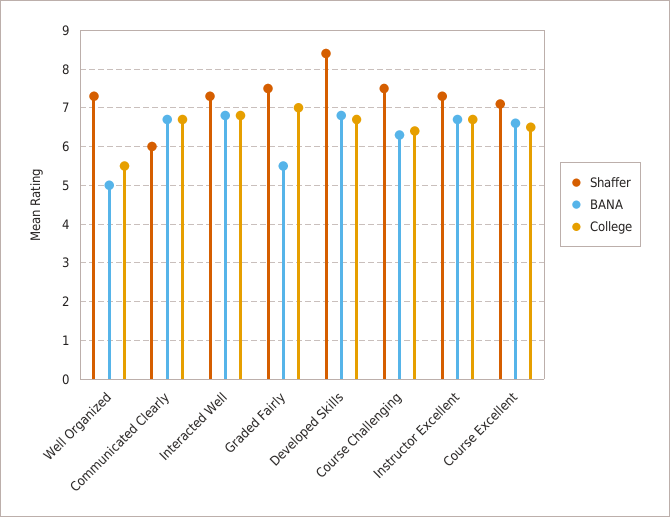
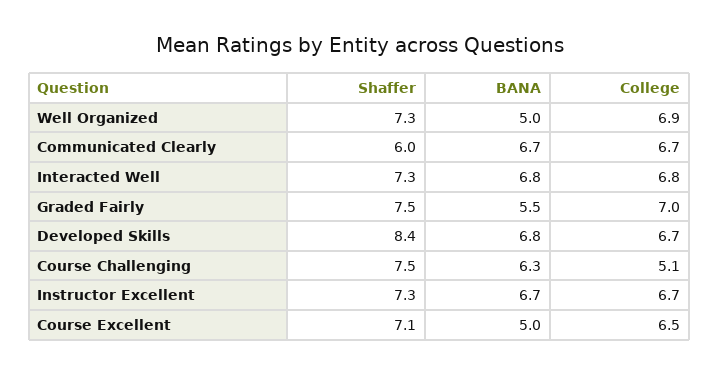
  {
    "Shaffer": {
      "Well Organized": 7.3,
      "Communicated Clearly": 6,
      "Interacted Well": 7.3,
      "Graded Fairly": 7.5,
      "Developed Skills": 8.4,
      "Course Challenging": 7.5,
      "Instructor Excellent": 7.3,
      "Course Excellent": 7.1
    },
    "BANA": {
      "Well Organized": 5,
      "Communicated Clearly": 6.7,
      "Interacted Well": 6.8,
      "Graded Fairly": 5.5,
      "Developed Skills": 6.8,
      "Course Challenging": 6.3,
      "Instructor Excellent": 6.7,
-     "Course Excellent": 6.5
+     "Course Excellent": 5
    },
    "College": {
-     "Well Organized": 5.5,
+     "Well Organized": 6.9,
      "Communicated Clearly": 6.7,
      "Interacted Well": 6.8,
      "Graded Fairly": 7,
      "Developed Skills": 6.7,
-     "Course Challenging": 6.5,
+     "Course Challenging": 5.1,
      "Instructor Excellent": 6.7,
      "Course Excellent": 6.5
    }
  }

